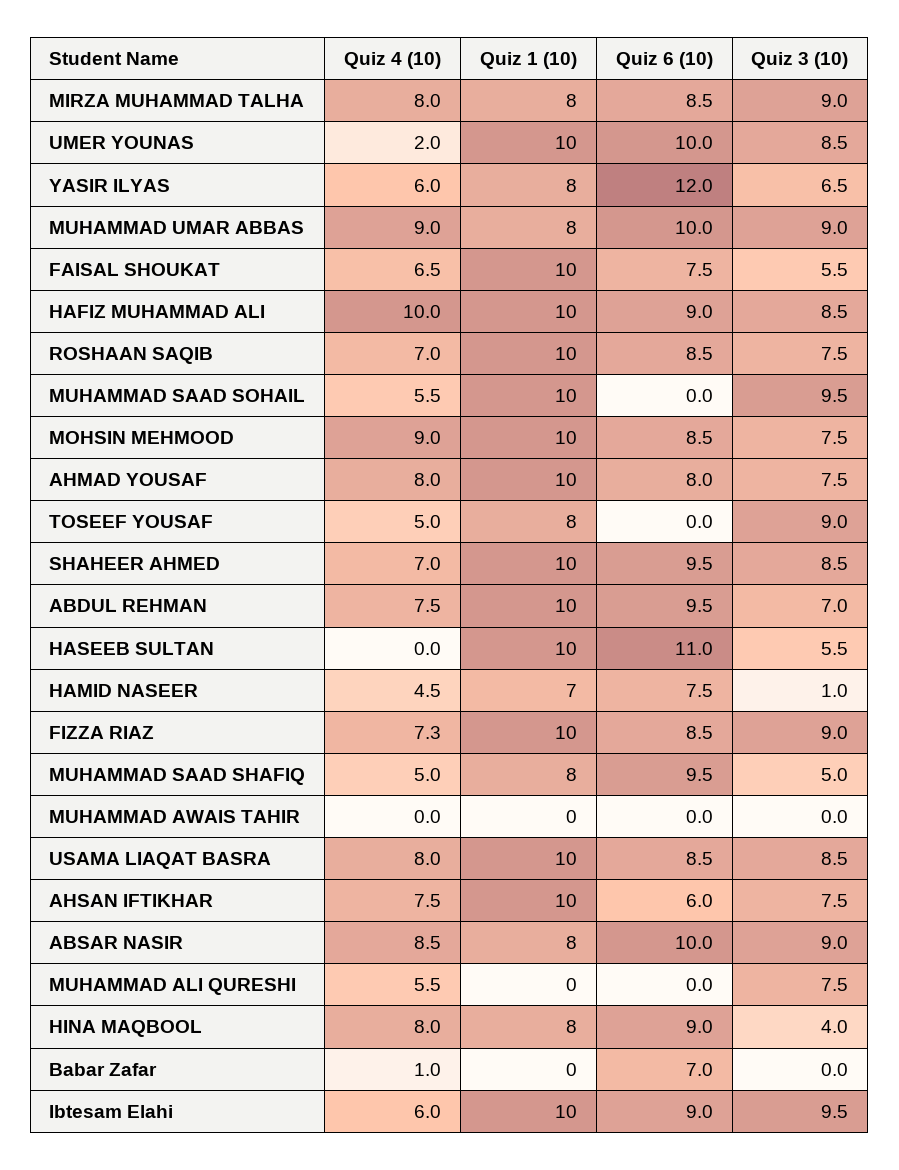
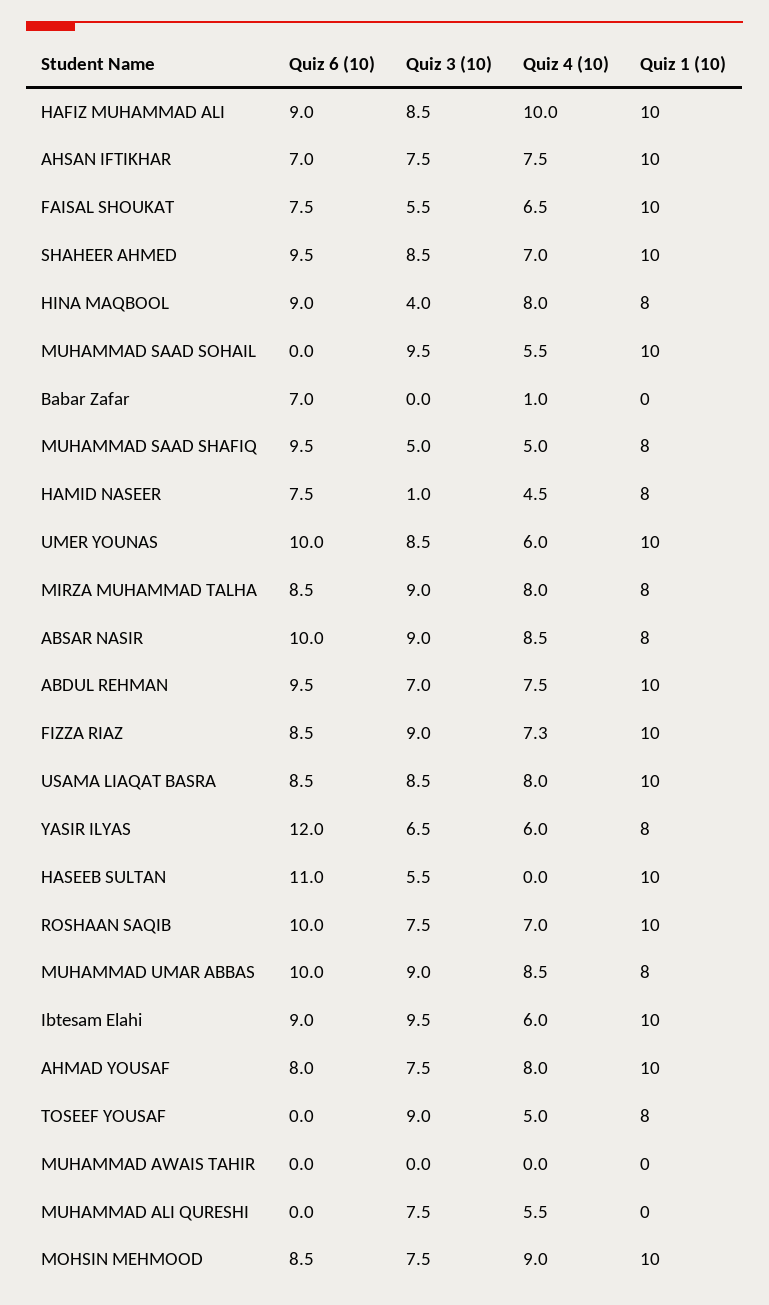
  {
    "Quiz 4 (10)": {
      "MIRZA MUHAMMAD TALHA": 8,
-     "UMER YOUNAS": 2,
+     "UMER YOUNAS": 6,
      "YASIR ILYAS": 6,
-     "MUHAMMAD UMAR ABBAS": 9,
+     "MUHAMMAD UMAR ABBAS": 8.5,
      "FAISAL SHOUKAT": 6.5,
      "HAFIZ MUHAMMAD ALI": 10,
      "ROSHAAN SAQIB": 7,
      "MUHAMMAD SAAD SOHAIL": 5.5,
      "MOHSIN MEHMOOD": 9,
      "AHMAD YOUSAF": 8,
      "TOSEEF YOUSAF": 5,
      "SHAHEER AHMED": 7,
      "ABDUL REHMAN": 7.5,
      "HASEEB SULTAN": 0,
      "HAMID NASEER": 4.5,
      "FIZZA RIAZ": 7.3,
      "MUHAMMAD SAAD SHAFIQ": 5,
      "MUHAMMAD AWAIS TAHIR": 0,
      "USAMA LIAQAT BASRA": 8,
      "AHSAN IFTIKHAR": 7.5,
      "ABSAR NASIR": 8.5,
      "MUHAMMAD ALI QURESHI": 5.5,
      "HINA MAQBOOL": 8,
      "Babar Zafar": 1,
      "Ibtesam Elahi": 6
    },
    "Quiz 1 (10)": {
      "MIRZA MUHAMMAD TALHA": 8,
      "UMER YOUNAS": 10,
      "YASIR ILYAS": 8,
      "MUHAMMAD UMAR ABBAS": 8,
      "FAISAL SHOUKAT": 10,
      "HAFIZ MUHAMMAD ALI": 10,
      "ROSHAAN SAQIB": 10,
      "MUHAMMAD SAAD SOHAIL": 10,
      "MOHSIN MEHMOOD": 10,
      "AHMAD YOUSAF": 10,
      "TOSEEF YOUSAF": 8,
      "SHAHEER AHMED": 10,
      "ABDUL REHMAN": 10,
      "HASEEB SULTAN": 10,
-     "HAMID NASEER": 7,
+     "HAMID NASEER": 8,
      "FIZZA RIAZ": 10,
      "MUHAMMAD SAAD SHAFIQ": 8,
      "MUHAMMAD AWAIS TAHIR": 0,
      "USAMA LIAQAT BASRA": 10,
      "AHSAN IFTIKHAR": 10,
      "ABSAR NASIR": 8,
      "MUHAMMAD ALI QURESHI": 0,
      "HINA MAQBOOL": 8,
      "Babar Zafar": 0,
      "Ibtesam Elahi": 10
    },
    "Quiz 6 (10)": {
      "MIRZA MUHAMMAD TALHA": 8.5,
      "UMER YOUNAS": 10,
      "YASIR ILYAS": 12,
      "MUHAMMAD UMAR ABBAS": 10,
      "FAISAL SHOUKAT": 7.5,
      "HAFIZ MUHAMMAD ALI": 9,
-     "ROSHAAN SAQIB": 8.5,
+     "ROSHAAN SAQIB": 10,
      "MUHAMMAD SAAD SOHAIL": 0,
      "MOHSIN MEHMOOD": 8.5,
      "AHMAD YOUSAF": 8,
      "TOSEEF YOUSAF": 0,
      "SHAHEER AHMED": 9.5,
      "ABDUL REHMAN": 9.5,
      "HASEEB SULTAN": 11,
      "HAMID NASEER": 7.5,
      "FIZZA RIAZ": 8.5,
      "MUHAMMAD SAAD SHAFIQ": 9.5,
      "MUHAMMAD AWAIS TAHIR": 0,
      "USAMA LIAQAT BASRA": 8.5,
-     "AHSAN IFTIKHAR": 6,
+     "AHSAN IFTIKHAR": 7,
      "ABSAR NASIR": 10,
      "MUHAMMAD ALI QURESHI": 0,
      "HINA MAQBOOL": 9,
      "Babar Zafar": 7,
      "Ibtesam Elahi": 9
    },
    "Quiz 3 (10)": {
      "MIRZA MUHAMMAD TALHA": 9,
      "UMER YOUNAS": 8.5,
      "YASIR ILYAS": 6.5,
      "MUHAMMAD UMAR ABBAS": 9,
      "FAISAL SHOUKAT": 5.5,
      "HAFIZ MUHAMMAD ALI": 8.5,
      "ROSHAAN SAQIB": 7.5,
      "MUHAMMAD SAAD SOHAIL": 9.5,
      "MOHSIN MEHMOOD": 7.5,
      "AHMAD YOUSAF": 7.5,
      "TOSEEF YOUSAF": 9,
      "SHAHEER AHMED": 8.5,
      "ABDUL REHMAN": 7,
      "HASEEB SULTAN": 5.5,
      "HAMID NASEER": 1,
      "FIZZA RIAZ": 9,
      "MUHAMMAD SAAD SHAFIQ": 5,
      "MUHAMMAD AWAIS TAHIR": 0,
      "USAMA LIAQAT BASRA": 8.5,
      "AHSAN IFTIKHAR": 7.5,
      "ABSAR NASIR": 9,
      "MUHAMMAD ALI QURESHI": 7.5,
      "HINA MAQBOOL": 4,
      "Babar Zafar": 0,
      "Ibtesam Elahi": 9.5
    }
  }

